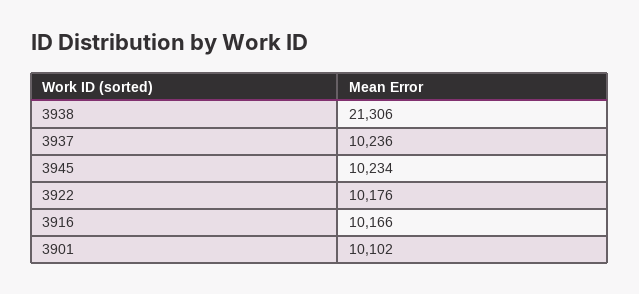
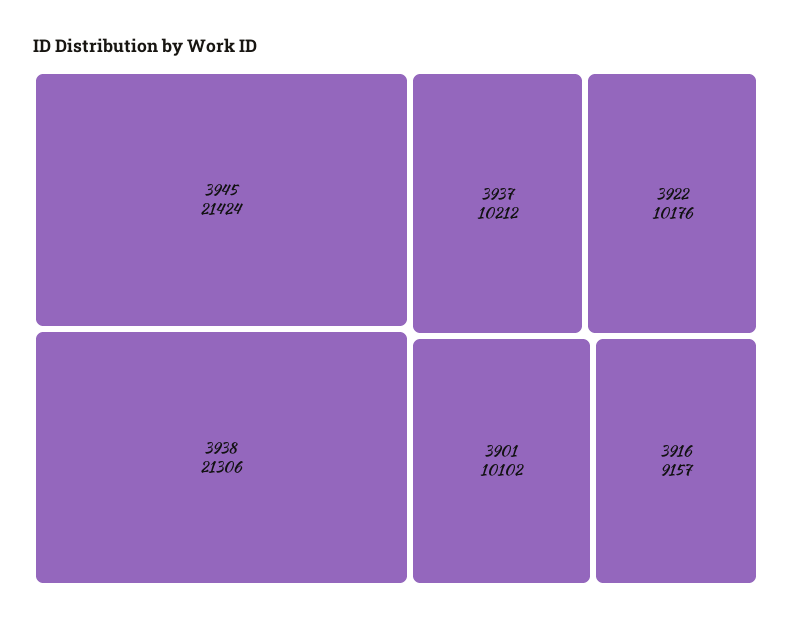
  {
    "3938": 21306,
-   "3937": 10236,
+   "3937": 10212,
-   "3945": 10234,
+   "3945": 21424,
    "3922": 10176,
-   "3916": 10166,
+   "3916": 9157,
    "3901": 10102
  }

